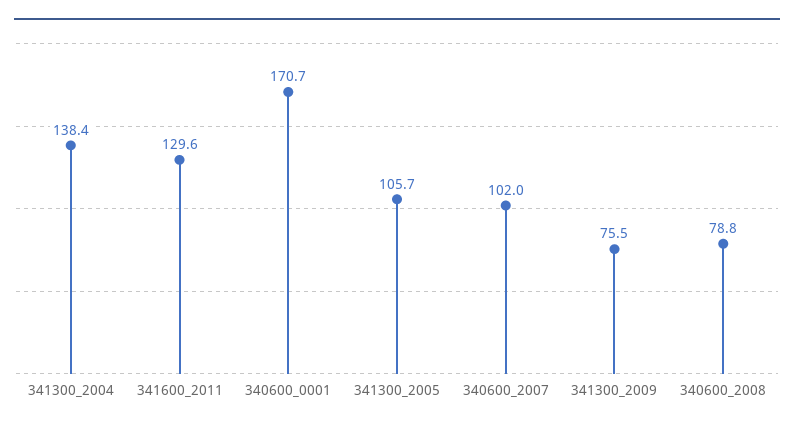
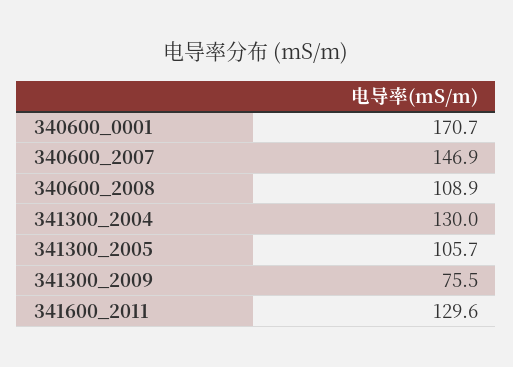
  {
-   "341300_2004": 138.4,
+   "341300_2004": 130,
    "341600_2011": 129.6,
    "340600_0001": 170.7,
    "341300_2005": 105.7,
-   "340600_2007": 102,
+   "340600_2007": 146.9,
    "341300_2009": 75.5,
-   "340600_2008": 78.8
+   "340600_2008": 108.9
  }

